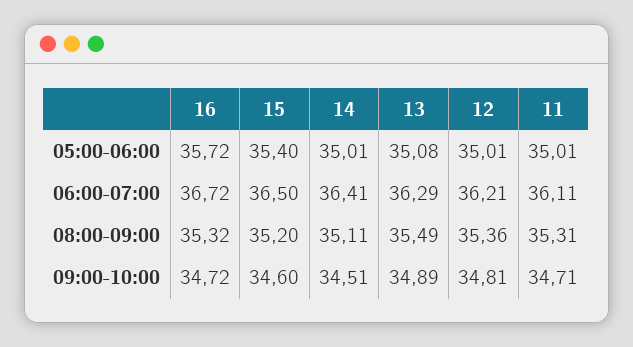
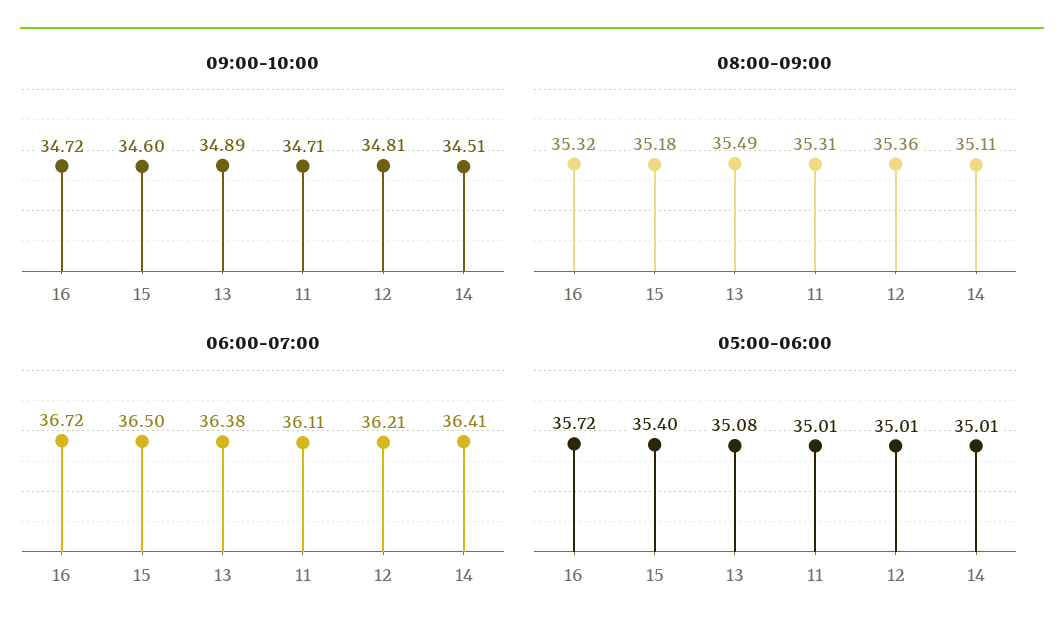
  {
    "05:00-06:00": {
      "16": 35.72,
      "15": 35.4,
      "14": 35.01,
      "13": 35.08,
      "12": 35.01,
      "11": 35.01
    },
    "06:00-07:00": {
      "16": 36.72,
      "15": 36.5,
      "14": 36.41,
-     "13": 36.29,
+     "13": 36.38,
      "12": 36.21,
      "11": 36.11
    },
    "08:00-09:00": {
      "16": 35.32,
-     "15": 35.2,
+     "15": 35.18,
      "14": 35.11,
      "13": 35.49,
      "12": 35.36,
      "11": 35.31
    },
    "09:00-10:00": {
      "16": 34.72,
      "15": 34.6,
      "14": 34.51,
      "13": 34.89,
      "12": 34.81,
      "11": 34.71
    }
  }

